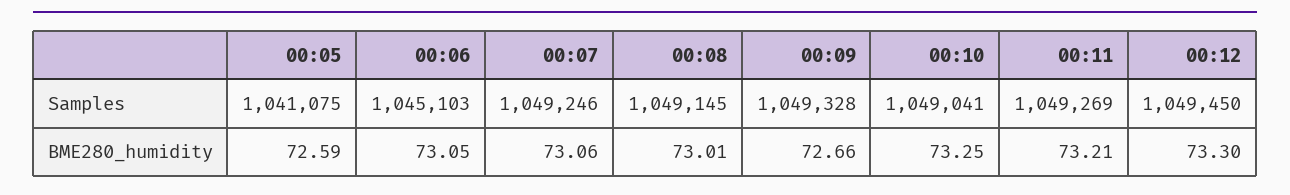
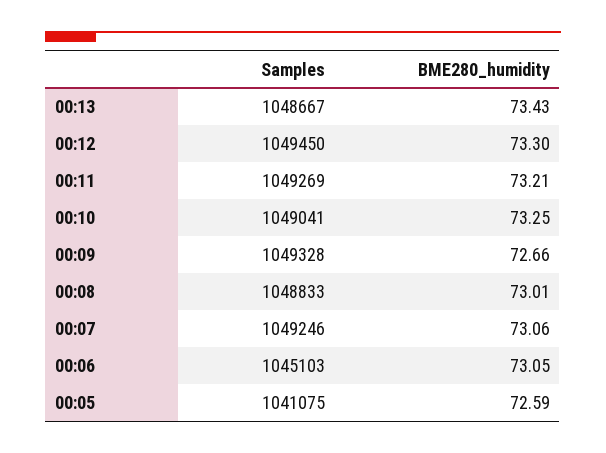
  {
    "00:05": {
      "Samples": 1041075,
      "BME280_humidity": 72.59
    },
    "00:06": {
      "Samples": 1045103,
      "BME280_humidity": 73.05
    },
    "00:07": {
      "Samples": 1049246,
      "BME280_humidity": 73.06
    },
    "00:08": {
-     "Samples": 1049145,
+     "Samples": 1048833,
      "BME280_humidity": 73.01
    },
    "00:09": {
      "Samples": 1049328,
      "BME280_humidity": 72.66
    },
    "00:10": {
      "Samples": 1049041,
      "BME280_humidity": 73.25
    },
    "00:11": {
      "Samples": 1049269,
      "BME280_humidity": 73.21
    },
    "00:12": {
      "Samples": 1049450,
      "BME280_humidity": 73.3
-   }
+   },
+   "00:13": {
+     "Samples": 1048667,
+     "BME280_humidity": 73.43
+   }
  }

